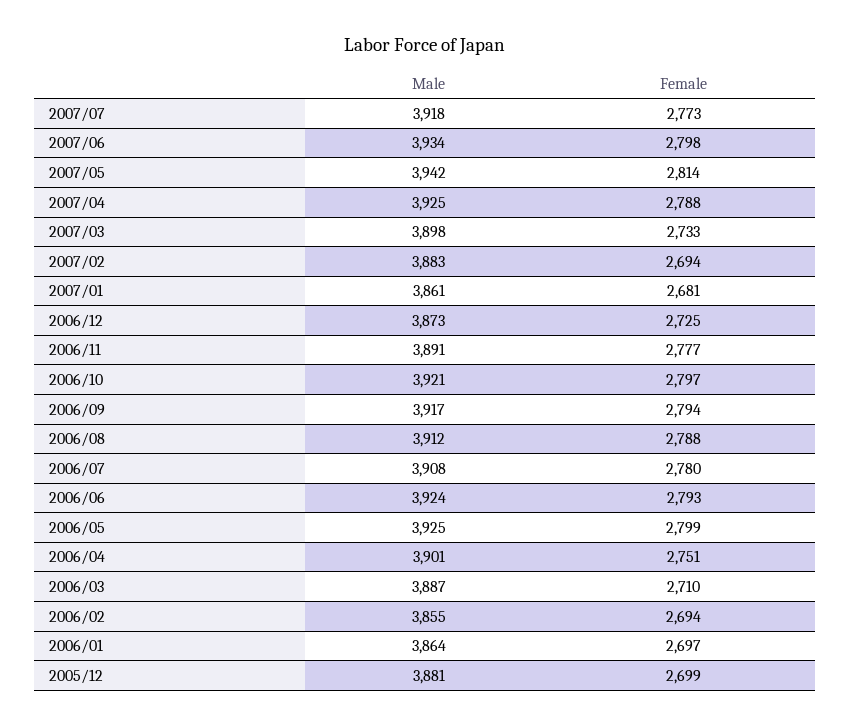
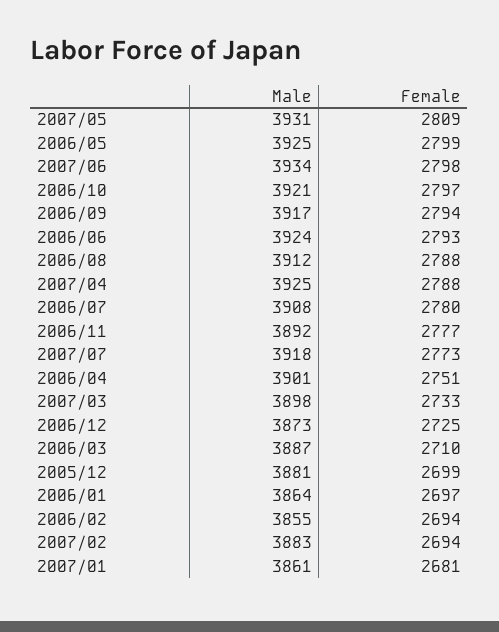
  {
    "Male": {
      "2007/07": 3918,
      "2007/06": 3934,
-     "2007/05": 3942,
+     "2007/05": 3931,
      "2007/04": 3925,
      "2007/03": 3898,
      "2007/02": 3883,
      "2007/01": 3861,
      "2006/12": 3873,
-     "2006/11": 3891,
+     "2006/11": 3892,
      "2006/10": 3921,
      "2006/09": 3917,
      "2006/08": 3912,
      "2006/07": 3908,
      "2006/06": 3924,
      "2006/05": 3925,
      "2006/04": 3901,
      "2006/03": 3887,
      "2006/02": 3855,
      "2006/01": 3864,
      "2005/12": 3881
    },
    "Female": {
      "2007/07": 2773,
      "2007/06": 2798,
-     "2007/05": 2814,
+     "2007/05": 2809,
      "2007/04": 2788,
      "2007/03": 2733,
      "2007/02": 2694,
      "2007/01": 2681,
      "2006/12": 2725,
      "2006/11": 2777,
      "2006/10": 2797,
      "2006/09": 2794,
      "2006/08": 2788,
      "2006/07": 2780,
      "2006/06": 2793,
      "2006/05": 2799,
      "2006/04": 2751,
      "2006/03": 2710,
      "2006/02": 2694,
      "2006/01": 2697,
      "2005/12": 2699
    }
  }

